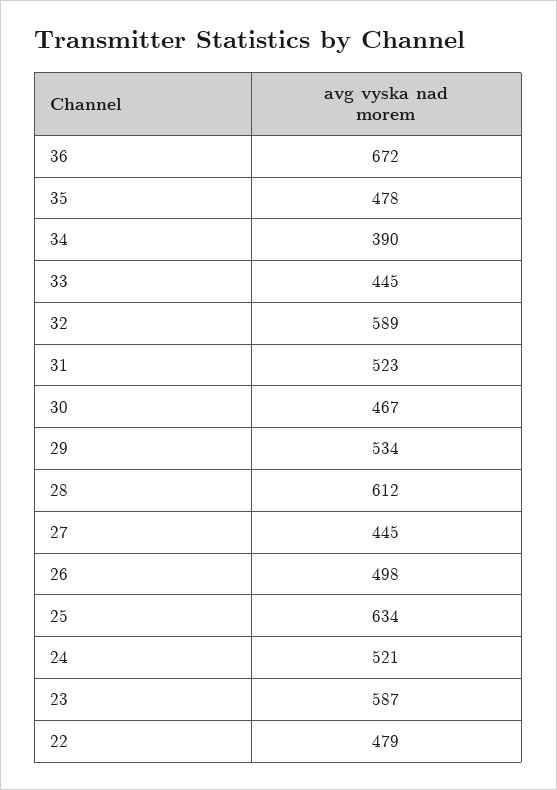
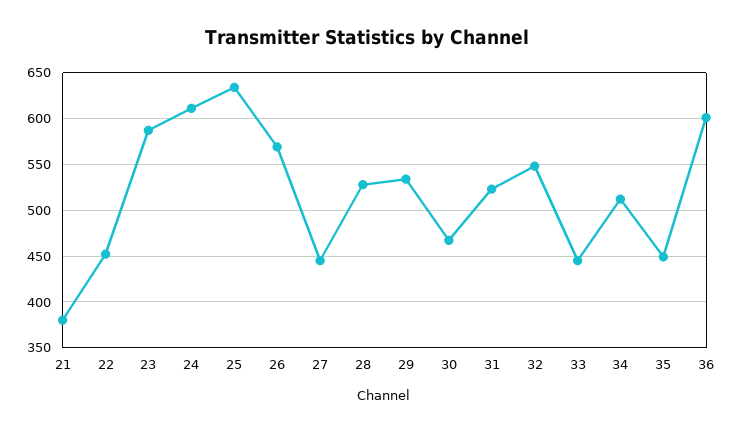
  {
-   "36": 672,
+   "36": 600,
-   "35": 478,
+   "35": 450,
-   "34": 390,
+   "34": 510,
    "33": 445,
-   "32": 589,
+   "32": 550,
    "31": 523,
    "30": 467,
    "29": 534,
-   "28": 612,
+   "28": 530,
    "27": 445,
-   "26": 498,
+   "26": 570,
    "25": 634,
-   "24": 521,
+   "24": 610,
    "23": 587,
-   "22": 479
+   "22": 450,
+   "21": 380
  }

